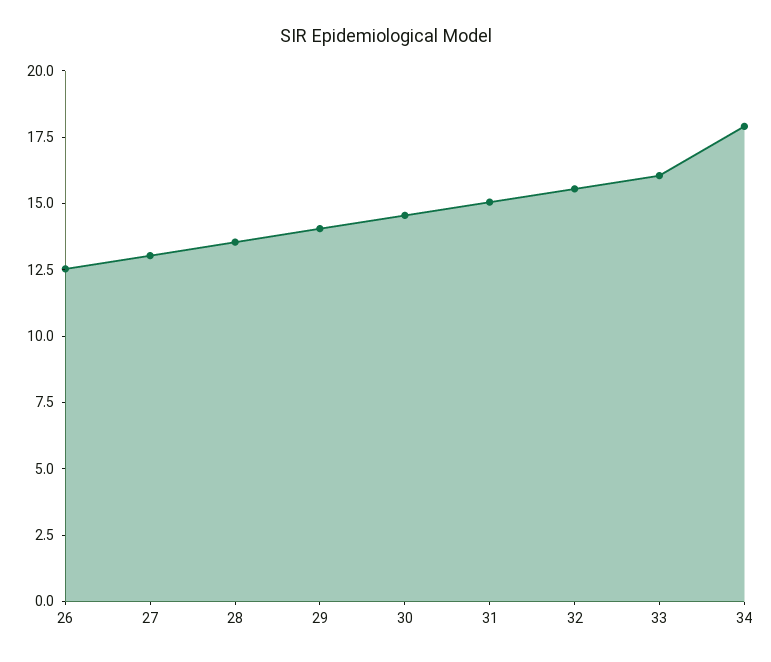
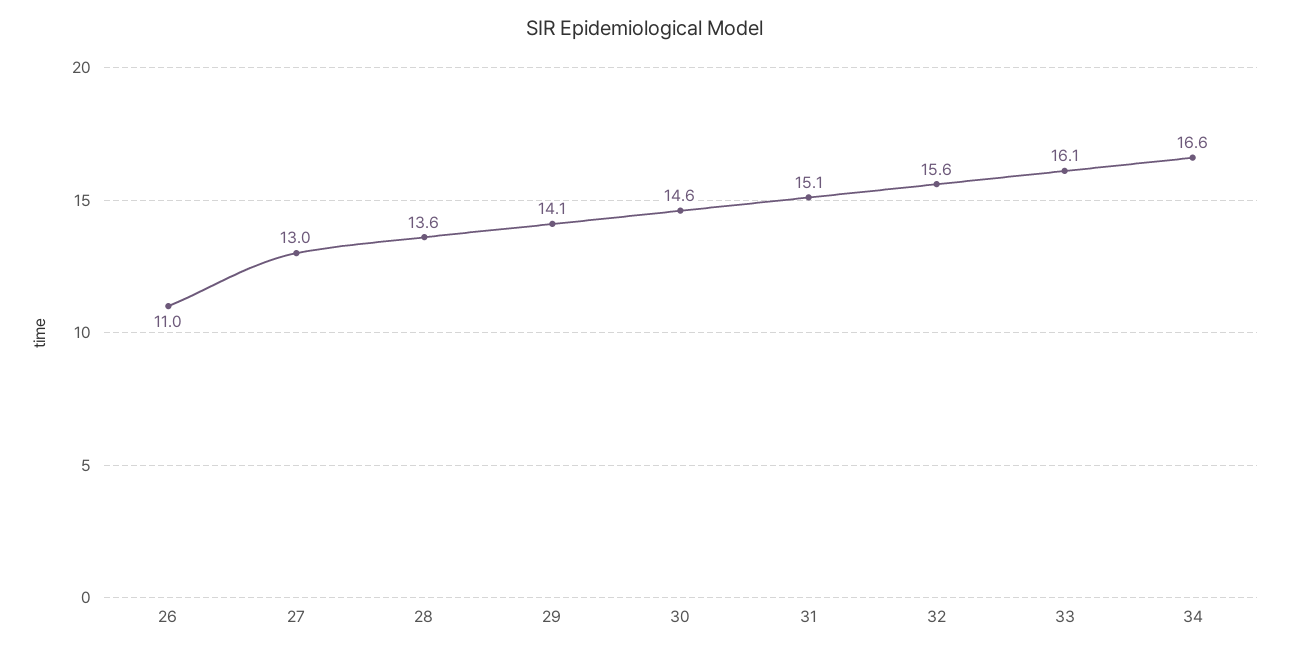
  {
-   "26": 12.5,
+   "26": 11,
    "27": 13,
    "28": 13.6,
    "29": 14.1,
    "30": 14.6,
    "31": 15.1,
    "32": 15.6,
    "33": 16.1,
-   "34": 18
+   "34": 16.6
  }

